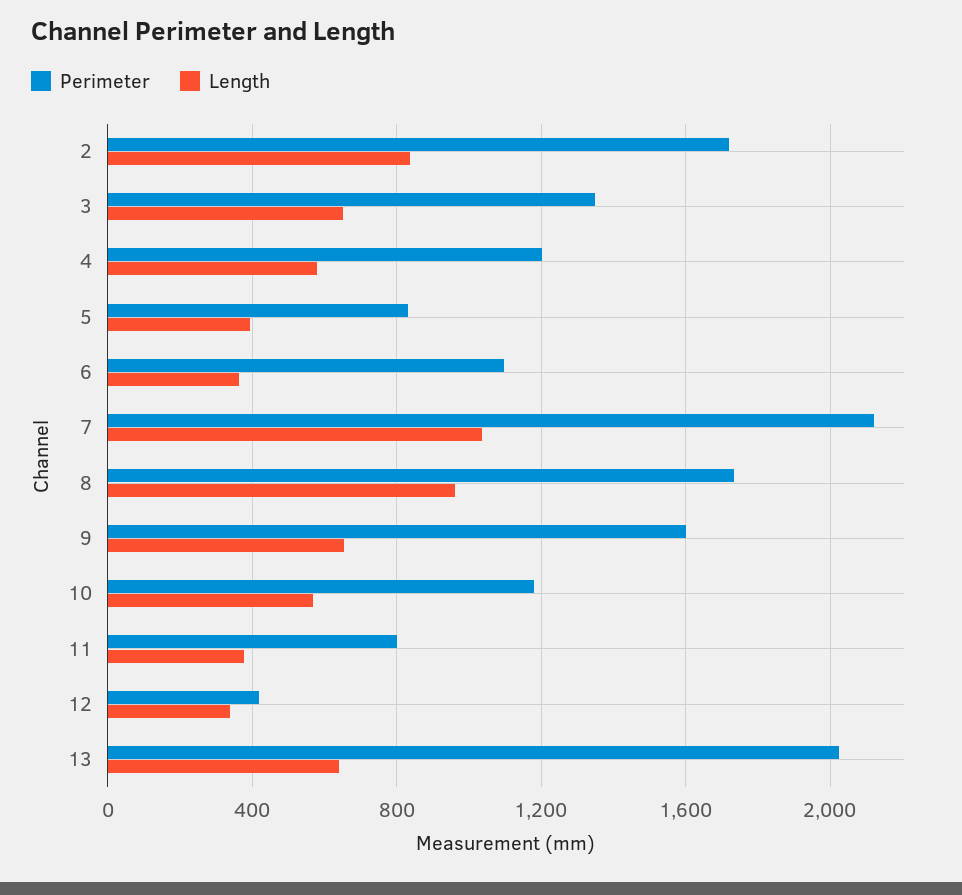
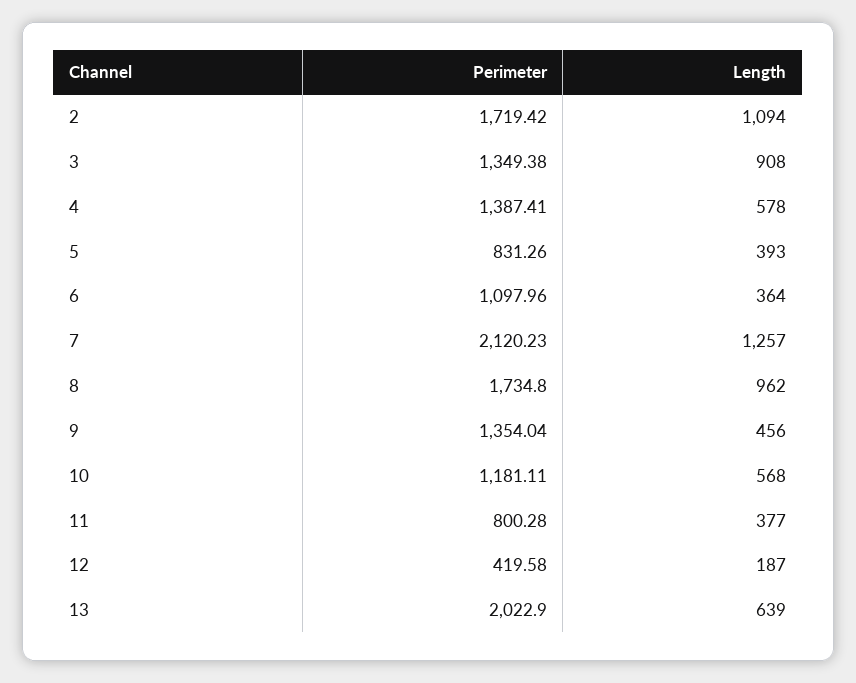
  {
    "Perimeter": {
      "2": 1719.42,
      "3": 1349.38,
-     "4": 1200,
+     "4": 1387.41,
      "5": 831.26,
      "6": 1097.96,
      "7": 2120.23,
      "8": 1734.8,
-     "9": 1600,
+     "9": 1354.04,
      "10": 1181.11,
      "11": 800.28,
      "12": 419.58,
      "13": 2022.9
    },
    "Length": {
-     "2": 850,
+     "2": 1094,
-     "3": 650,
+     "3": 908,
      "4": 578,
      "5": 393,
      "6": 364,
-     "7": 1050,
+     "7": 1257,
      "8": 962,
-     "9": 650,
+     "9": 456,
      "10": 568,
      "11": 377,
-     "12": 350,
+     "12": 187,
      "13": 639
    }
  }

